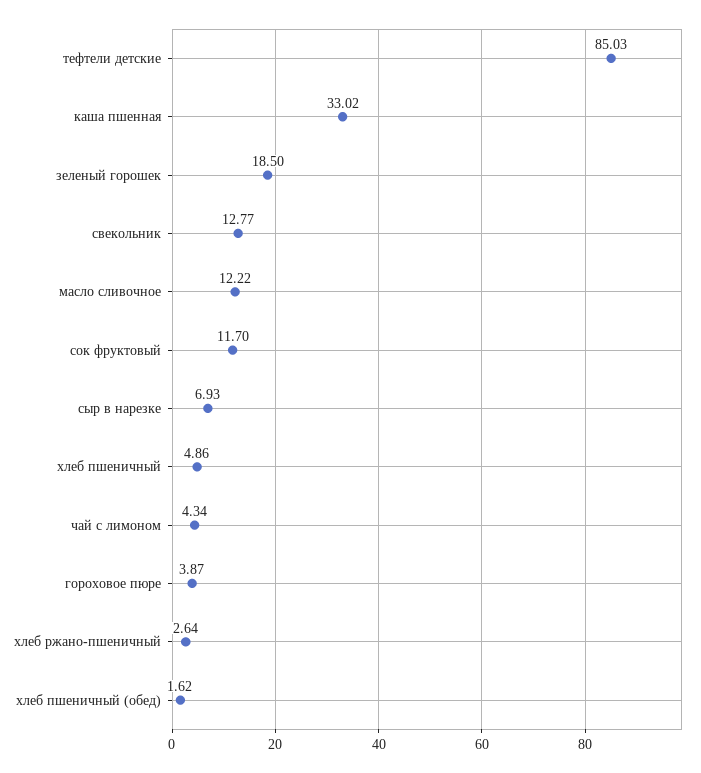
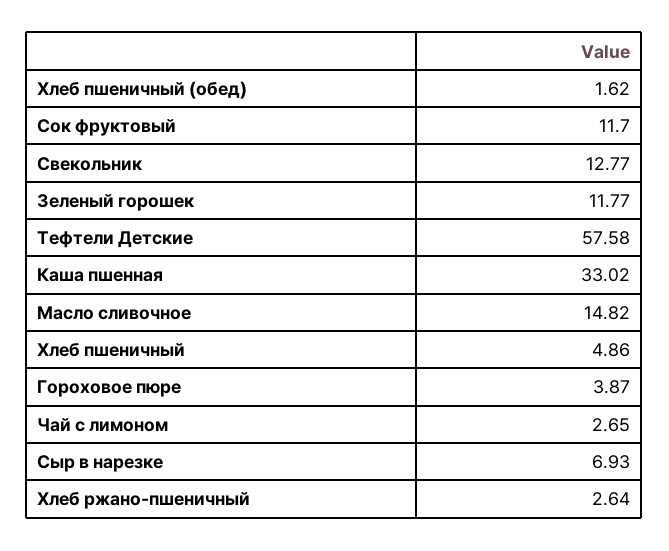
  {
-   "тефтели детские": 85.03,
+   "тефтели детские": 57.58,
    "каша пшенная": 33.02,
-   "зеленый горошек": 18.5,
+   "зеленый горошек": 11.77,
    "свекольник": 12.77,
-   "масло сливочное": 12.22,
+   "масло сливочное": 14.82,
    "сок фруктовый": 11.7,
    "сыр в нарезке": 6.93,
    "хлеб пшеничный": 4.86,
-   "чай с лимоном": 4.34,
+   "чай с лимоном": 2.65,
    "гороховое пюре": 3.87,
    "хлеб ржано-пшеничный": 2.64,
    "хлеб пшеничный (обед)": 1.62
  }

